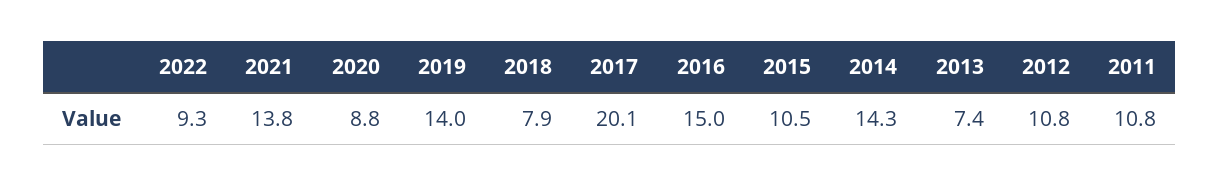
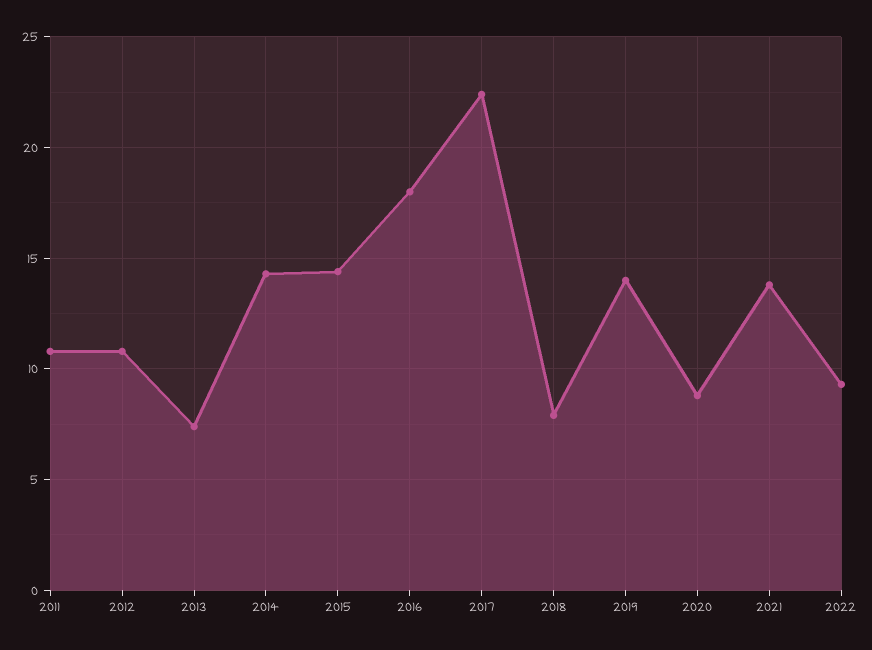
  {
    "2022": 9.3,
    "2021": 13.8,
    "2020": 8.8,
    "2019": 14,
    "2018": 7.9,
-   "2017": 20.1,
+   "2017": 22.5,
-   "2016": 15,
+   "2016": 18,
-   "2015": 10.5,
+   "2015": 14.5,
    "2014": 14.3,
    "2013": 7.4,
    "2012": 10.8,
    "2011": 10.8
  }

